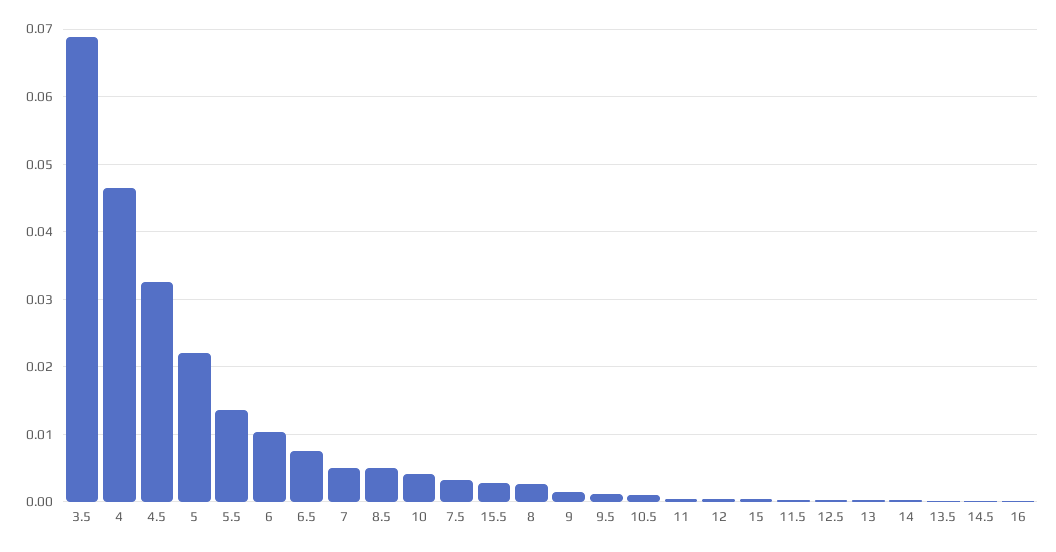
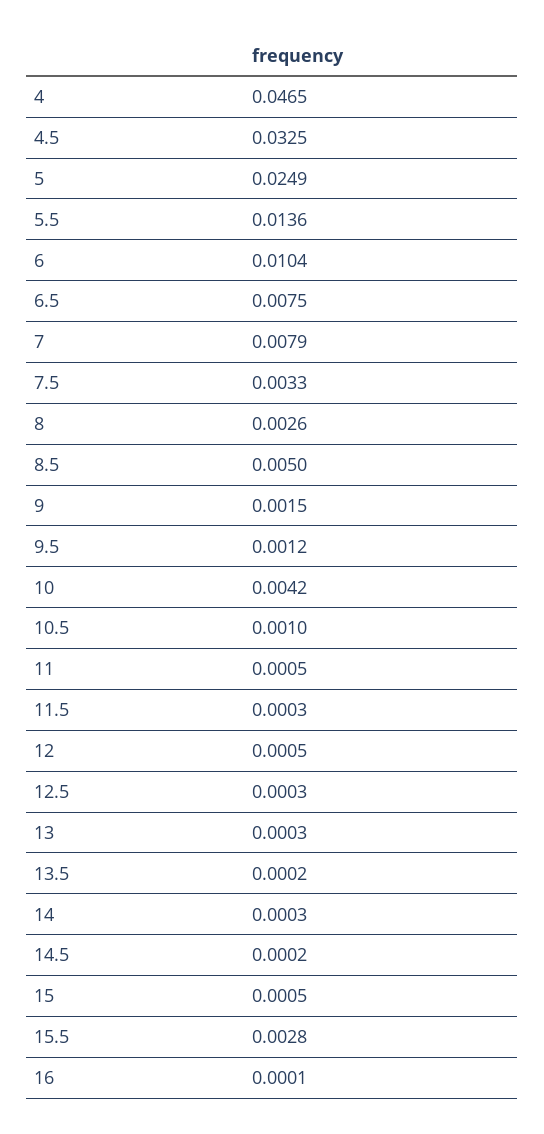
  {
-   "3.5": 0.069,
    "4": 0.0465,
    "4.5": 0.0325,
-   "5": 0.022,
+   "5": 0.0249,
    "5.5": 0.0136,
    "6": 0.0104,
    "6.5": 0.0075,
-   "7": 0.005,
+   "7": 0.0079,
    "8.5": 0.005,
    "10": 0.0042,
    "7.5": 0.0033,
    "15.5": 0.0028,
    "8": 0.0026,
    "9": 0.0015,
    "9.5": 0.0012,
    "10.5": 0.001,
    "11": 0.0005,
    "12": 0.0005,
    "15": 0.0005,
    "11.5": 0.0003,
    "12.5": 0.0003,
    "13": 0.0003,
    "14": 0.0003,
    "13.5": 0.0002,
    "14.5": 0.0002,
    "16": 0.0001
  }

